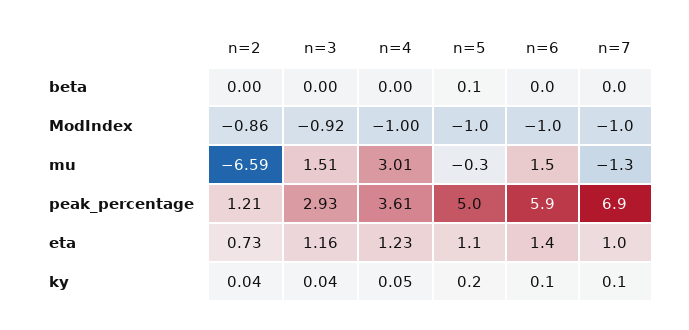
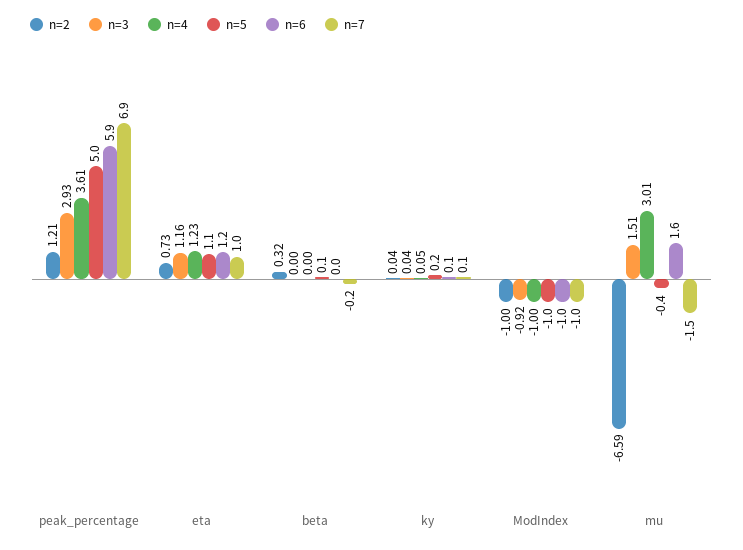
  {
    "n=2": {
-     "beta": 0,
+     "beta": 0.32,
-     "ModIndex": -0.86,
+     "ModIndex": -1,
      "mu": -6.59,
      "peak_percentage": 1.21,
      "eta": 0.73,
      "ky": 0.04
    },
    "n=3": {
      "beta": 0,
      "ModIndex": -0.92,
      "mu": 1.51,
      "peak_percentage": 2.93,
      "eta": 1.16,
      "ky": 0.04
    },
    "n=4": {
      "beta": 0,
      "ModIndex": -1,
      "mu": 3.01,
      "peak_percentage": 3.61,
      "eta": 1.23,
      "ky": 0.05
    },
    "n=5": {
      "beta": 0.1,
      "ModIndex": -1,
-     "mu": -0.3,
+     "mu": -0.4,
      "peak_percentage": 5,
      "eta": 1.1,
      "ky": 0.2
    },
    "n=6": {
      "beta": 0,
      "ModIndex": -1,
-     "mu": 1.5,
+     "mu": 1.6,
      "peak_percentage": 5.9,
-     "eta": 1.4,
+     "eta": 1.2,
      "ky": 0.1
    },
    "n=7": {
-     "beta": 0,
+     "beta": -0.2,
      "ModIndex": -1,
-     "mu": -1.3,
+     "mu": -1.5,
      "peak_percentage": 6.9,
      "eta": 1,
      "ky": 0.1
    }
  }

